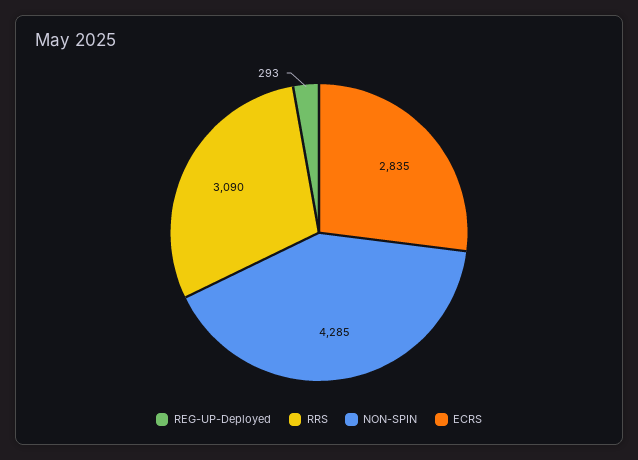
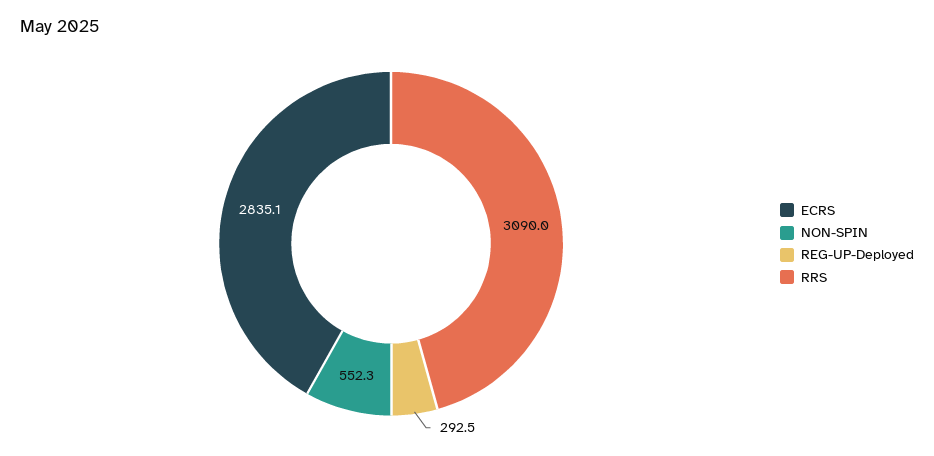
  {
    "REG-UP-Deployed": 292.5,
    "RRS": 3090,
-   "NON-SPIN": 4285,
+   "NON-SPIN": 552.3,
    "ECRS": 2835.1
  }

